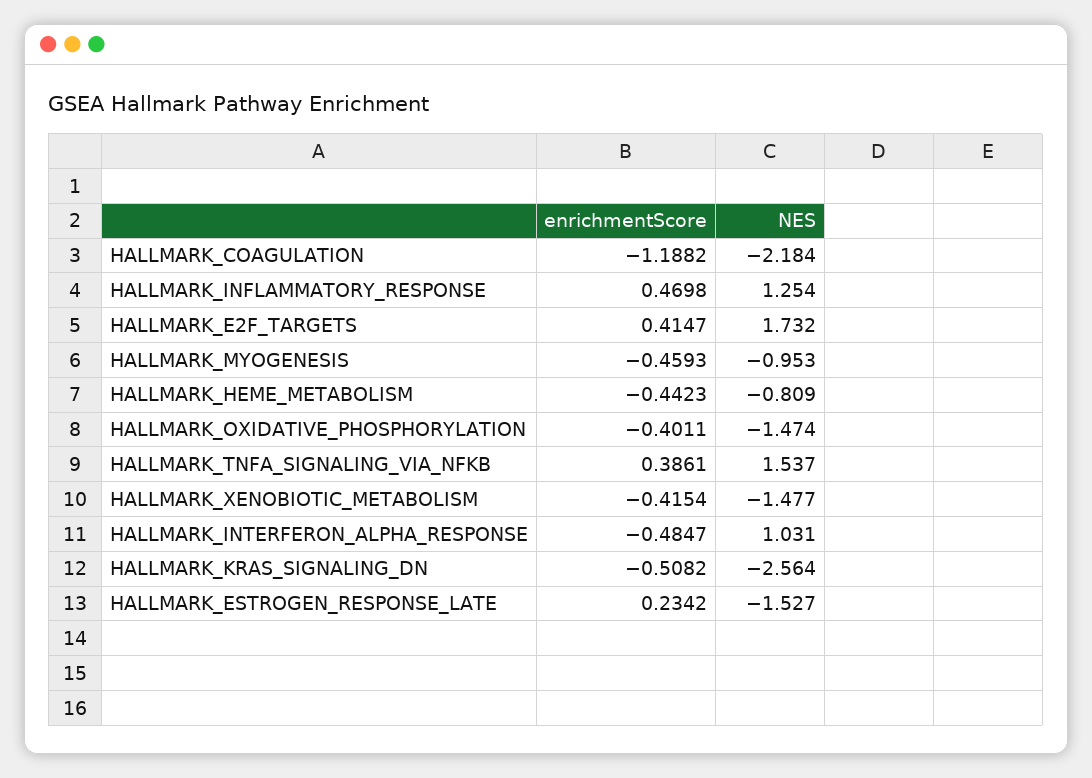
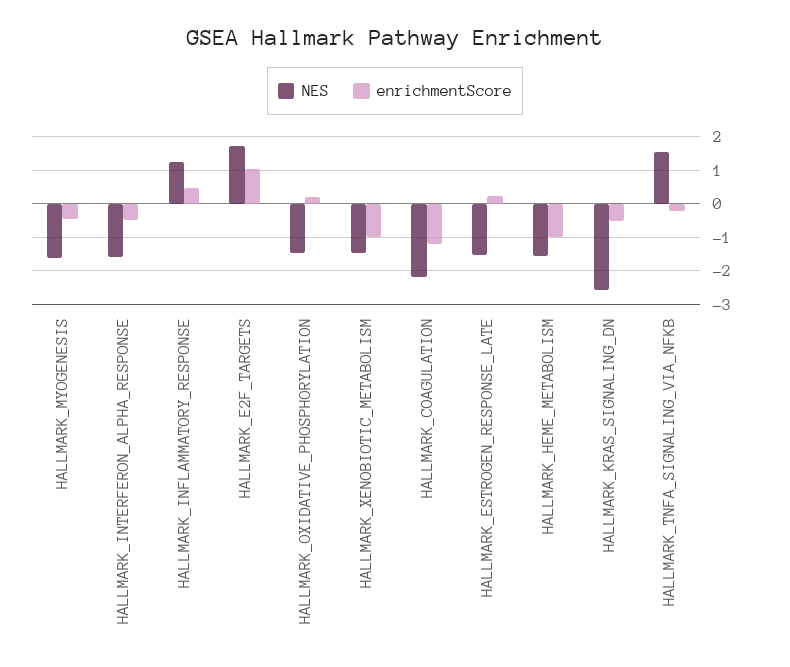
  {
    "enrichmentScore": {
      "HALLMARK_COAGULATION": -1.1882,
      "HALLMARK_INFLAMMATORY_RESPONSE": 0.4698,
-     "HALLMARK_E2F_TARGETS": 0.4147,
+     "HALLMARK_E2F_TARGETS": 1,
      "HALLMARK_MYOGENESIS": -0.4593,
-     "HALLMARK_HEME_METABOLISM": -0.4423,
+     "HALLMARK_HEME_METABOLISM": -1,
-     "HALLMARK_OXIDATIVE_PHOSPHORYLATION": -0.4011,
+     "HALLMARK_OXIDATIVE_PHOSPHORYLATION": 0.2,
-     "HALLMARK_TNFA_SIGNALING_VIA_NFKB": 0.3861,
+     "HALLMARK_TNFA_SIGNALING_VIA_NFKB": -0.2,
-     "HALLMARK_XENOBIOTIC_METABOLISM": -0.4154,
+     "HALLMARK_XENOBIOTIC_METABOLISM": -1,
      "HALLMARK_INTERFERON_ALPHA_RESPONSE": -0.4847,
      "HALLMARK_KRAS_SIGNALING_DN": -0.5082,
      "HALLMARK_ESTROGEN_RESPONSE_LATE": 0.2342
    },
    "NES": {
      "HALLMARK_COAGULATION": -2.184,
      "HALLMARK_INFLAMMATORY_RESPONSE": 1.254,
      "HALLMARK_E2F_TARGETS": 1.732,
-     "HALLMARK_MYOGENESIS": -0.953,
+     "HALLMARK_MYOGENESIS": -1.6,
-     "HALLMARK_HEME_METABOLISM": -0.809,
+     "HALLMARK_HEME_METABOLISM": -1.6,
      "HALLMARK_OXIDATIVE_PHOSPHORYLATION": -1.474,
      "HALLMARK_TNFA_SIGNALING_VIA_NFKB": 1.537,
      "HALLMARK_XENOBIOTIC_METABOLISM": -1.477,
-     "HALLMARK_INTERFERON_ALPHA_RESPONSE": 1.031,
+     "HALLMARK_INTERFERON_ALPHA_RESPONSE": -1.6,
      "HALLMARK_KRAS_SIGNALING_DN": -2.564,
      "HALLMARK_ESTROGEN_RESPONSE_LATE": -1.527
    }
  }

